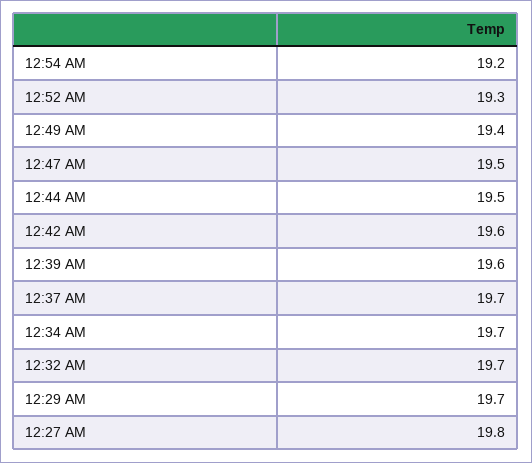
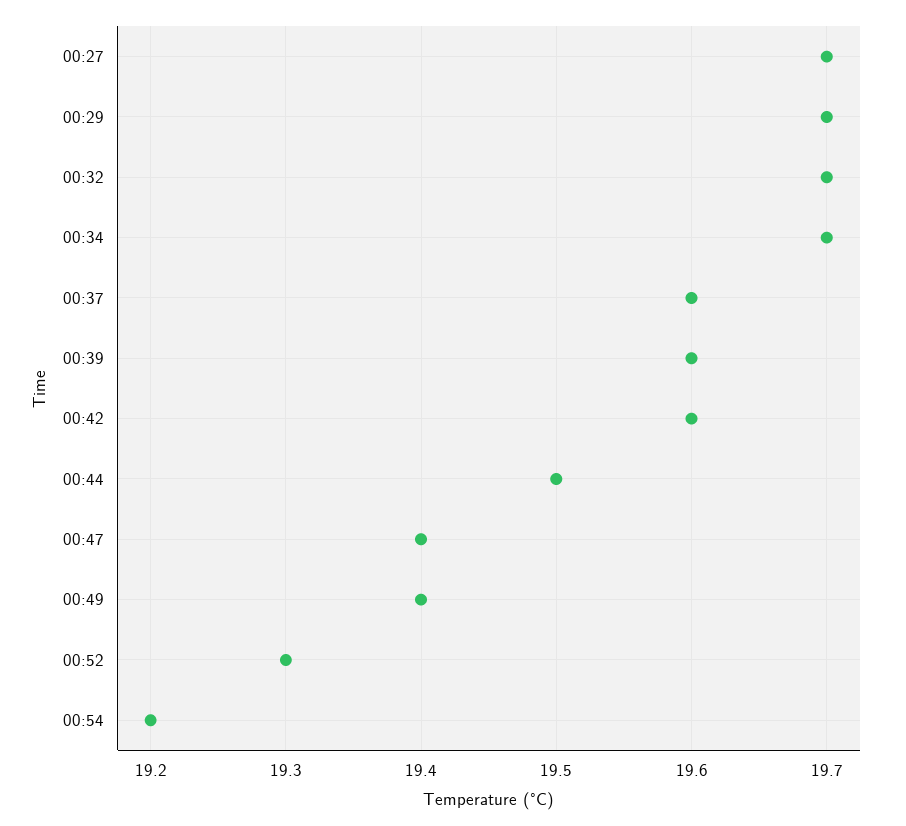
  {
    "12:54 AM": 19.2,
    "12:52 AM": 19.3,
    "12:49 AM": 19.4,
-   "12:47 AM": 19.5,
+   "12:47 AM": 19.4,
    "12:44 AM": 19.5,
    "12:42 AM": 19.6,
    "12:39 AM": 19.6,
-   "12:37 AM": 19.7,
+   "12:37 AM": 19.6,
    "12:34 AM": 19.7,
    "12:32 AM": 19.7,
    "12:29 AM": 19.7,
-   "12:27 AM": 19.8
+   "12:27 AM": 19.7
  }

